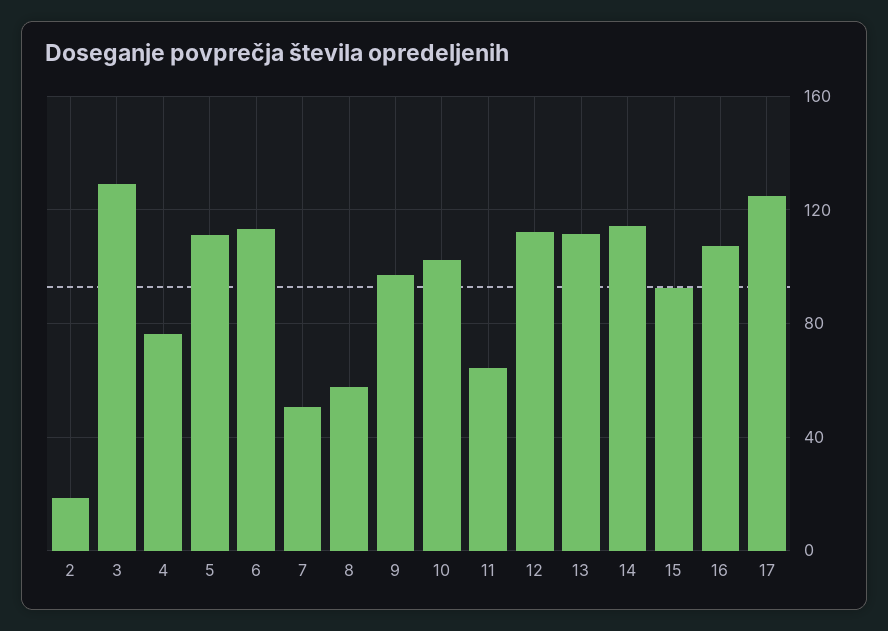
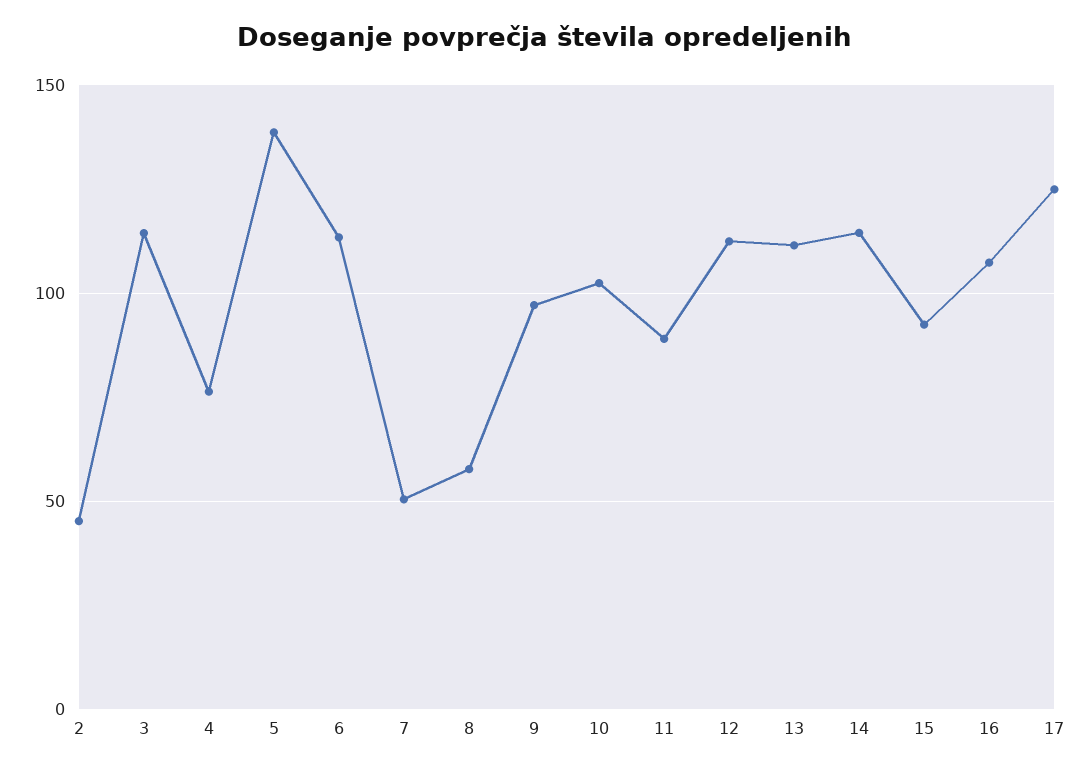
  {
-   "2": 20,
+   "2": 45,
-   "3": 130,
+   "3": 115,
    "4": 75,
-   "5": 110,
+   "5": 140,
    "6": 115,
    "7": 50,
    "8": 60,
    "9": 95,
    "10": 100,
-   "11": 65,
+   "11": 90,
    "12": 110,
    "13": 110,
    "14": 115,
    "15": 90,
    "16": 105,
    "17": 125
  }

